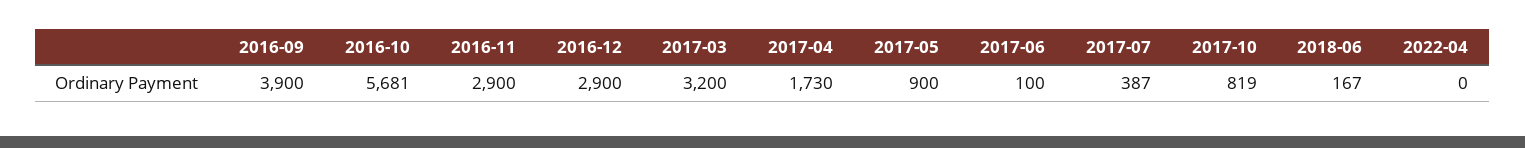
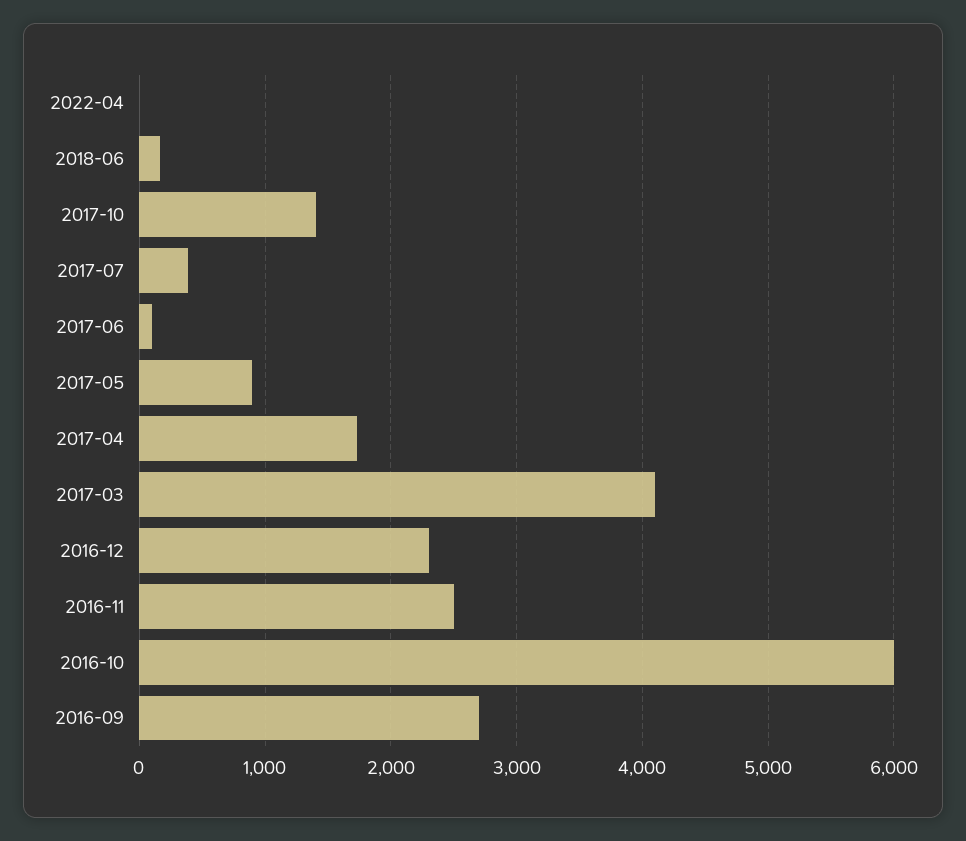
  {
-   "2016-09": 3900,
+   "2016-09": 2700,
-   "2016-10": 5681,
+   "2016-10": 6000,
-   "2016-11": 2900,
+   "2016-11": 2500,
-   "2016-12": 2900,
+   "2016-12": 2300,
-   "2017-03": 3200,
+   "2017-03": 4100,
    "2017-04": 1730,
    "2017-05": 900,
    "2017-06": 100,
    "2017-07": 387,
-   "2017-10": 819,
+   "2017-10": 1400,
    "2018-06": 167,
    "2022-04": 0
  }

